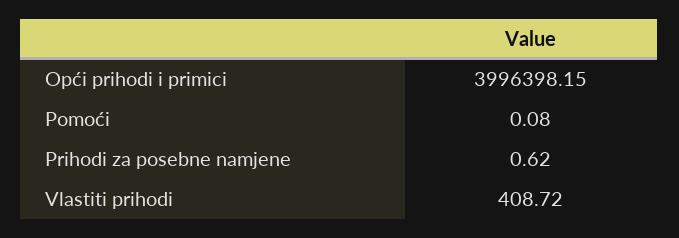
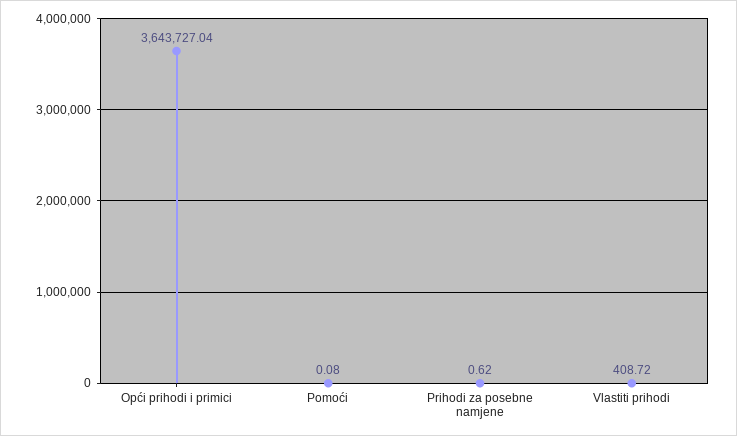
  {
-   "Opći prihodi i primici": 3996398.15,
+   "Opći prihodi i primici": 3643727.04,
    "Pomoći": 0.08,
    "Prihodi za posebne namjene": 0.62,
    "Vlastiti prihodi": 408.72
  }

